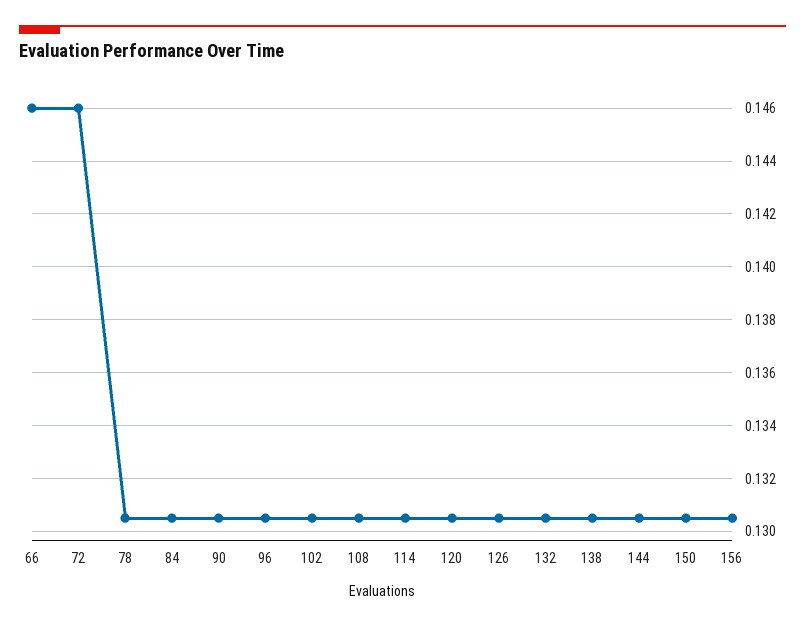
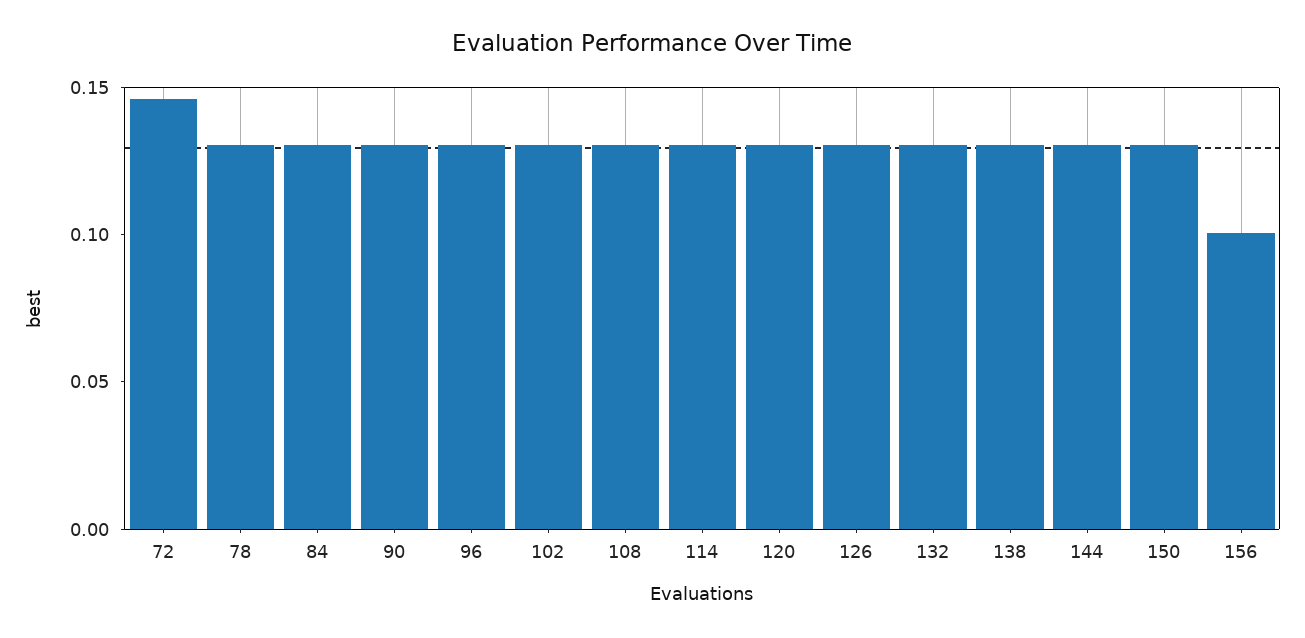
  {
-   "66": 0.146,
    "72": 0.146,
    "78": 0.1305,
    "84": 0.1305,
    "90": 0.1305,
    "96": 0.1305,
    "102": 0.1305,
    "108": 0.1305,
    "114": 0.1305,
    "120": 0.1305,
    "126": 0.1305,
    "132": 0.1305,
    "138": 0.1305,
    "144": 0.1305,
    "150": 0.1305,
-   "156": 0.1305
+   "156": 0.1
  }

